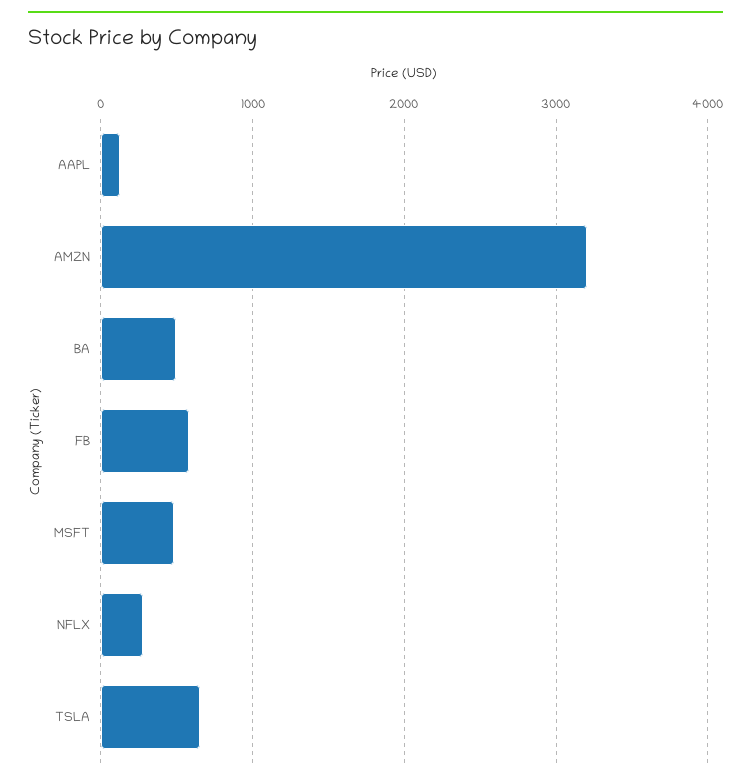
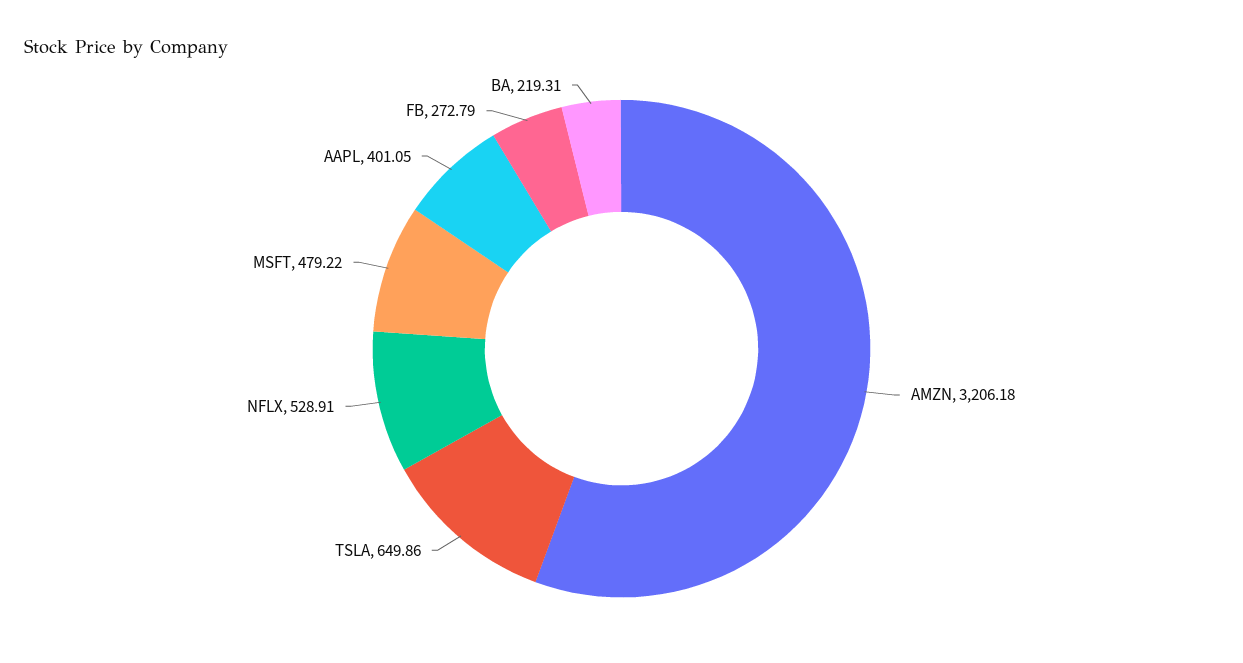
  {
-   "AAPL": 100,
+   "AAPL": 401.05,
    "AMZN": 3206.18,
-   "BA": 500,
+   "BA": 219.31,
-   "FB": 600,
+   "FB": 272.79,
    "MSFT": 479.22,
-   "NFLX": 300,
+   "NFLX": 528.91,
    "TSLA": 649.86
  }

